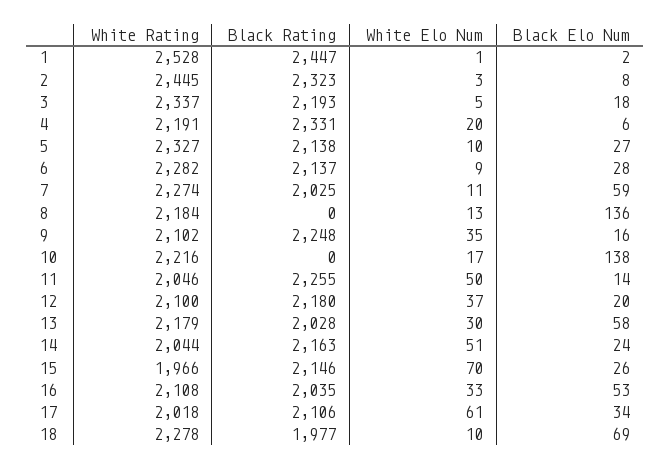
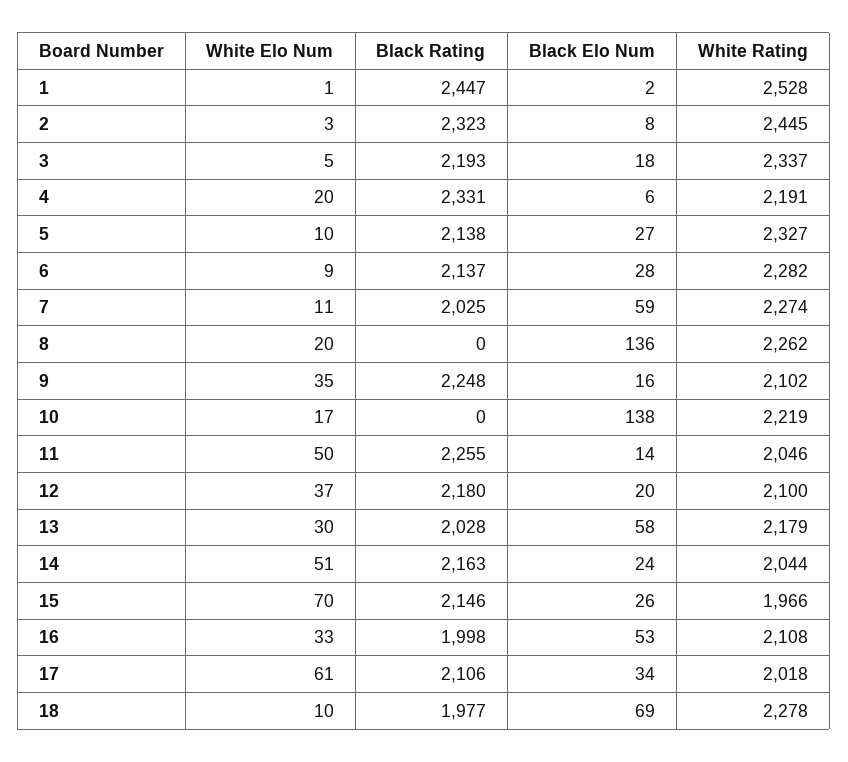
  {
    "White Rating": {
      "1": 2528,
      "2": 2445,
      "3": 2337,
      "4": 2191,
      "5": 2327,
      "6": 2282,
      "7": 2274,
-     "8": 2184,
+     "8": 2262,
      "9": 2102,
-     "10": 2216,
+     "10": 2219,
      "11": 2046,
      "12": 2100,
      "13": 2179,
      "14": 2044,
      "15": 1966,
      "16": 2108,
      "17": 2018,
      "18": 2278
    },
    "Black Rating": {
      "1": 2447,
      "2": 2323,
      "3": 2193,
      "4": 2331,
      "5": 2138,
      "6": 2137,
      "7": 2025,
      "8": 0,
      "9": 2248,
      "10": 0,
      "11": 2255,
      "12": 2180,
      "13": 2028,
      "14": 2163,
      "15": 2146,
-     "16": 2035,
+     "16": 1998,
      "17": 2106,
      "18": 1977
    },
    "White Elo Num": {
      "1": 1,
      "2": 3,
      "3": 5,
      "4": 20,
      "5": 10,
      "6": 9,
      "7": 11,
-     "8": 13,
+     "8": 20,
      "9": 35,
      "10": 17,
      "11": 50,
      "12": 37,
      "13": 30,
      "14": 51,
      "15": 70,
      "16": 33,
      "17": 61,
      "18": 10
    },
    "Black Elo Num": {
      "1": 2,
      "2": 8,
      "3": 18,
      "4": 6,
      "5": 27,
      "6": 28,
      "7": 59,
      "8": 136,
      "9": 16,
      "10": 138,
      "11": 14,
      "12": 20,
      "13": 58,
      "14": 24,
      "15": 26,
      "16": 53,
      "17": 34,
      "18": 69
    }
  }

